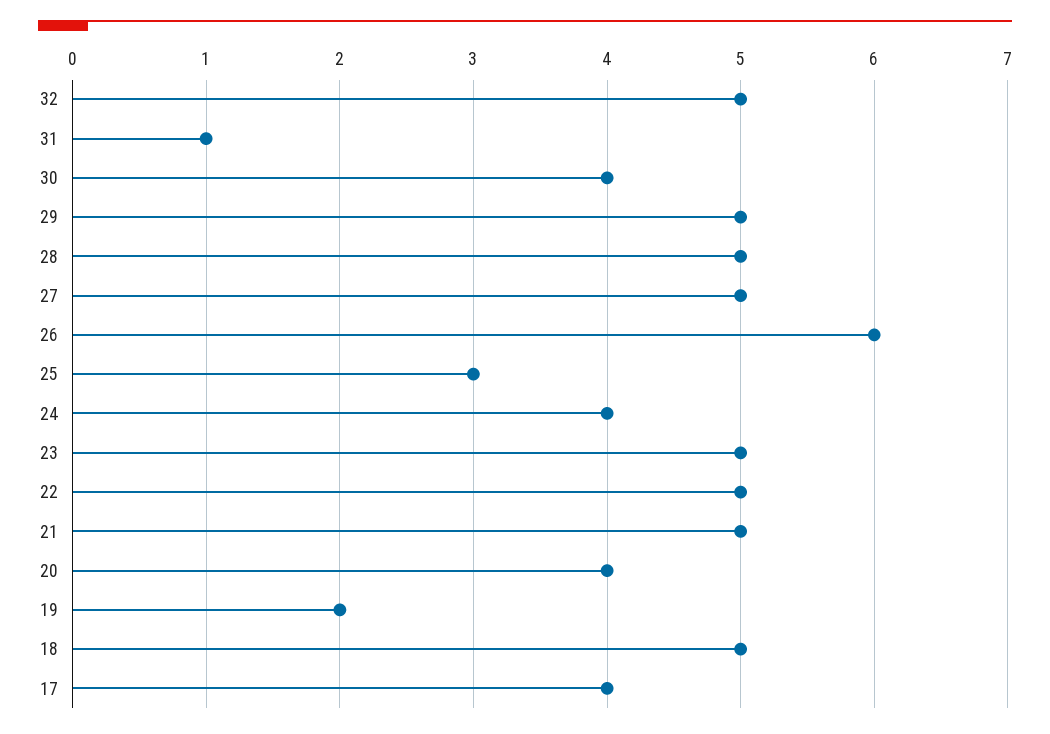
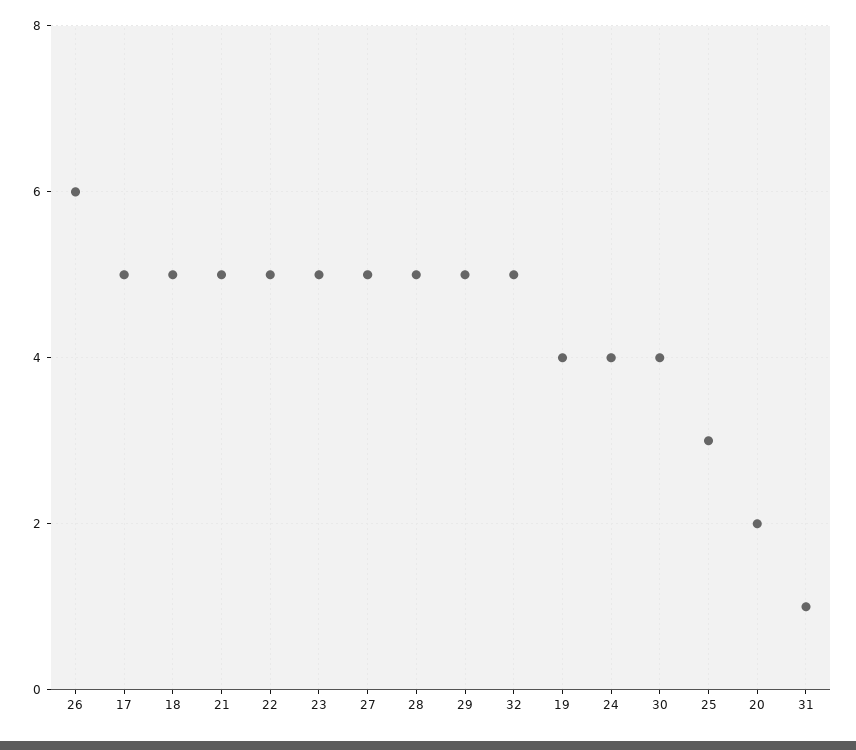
  {
    "32": 5,
    "31": 1,
    "30": 4,
    "29": 5,
    "28": 5,
    "27": 5,
    "26": 6,
    "25": 3,
    "24": 4,
    "23": 5,
    "22": 5,
    "21": 5,
-   "20": 4,
+   "20": 2,
-   "19": 2,
+   "19": 4,
    "18": 5,
-   "17": 4
+   "17": 5
  }

